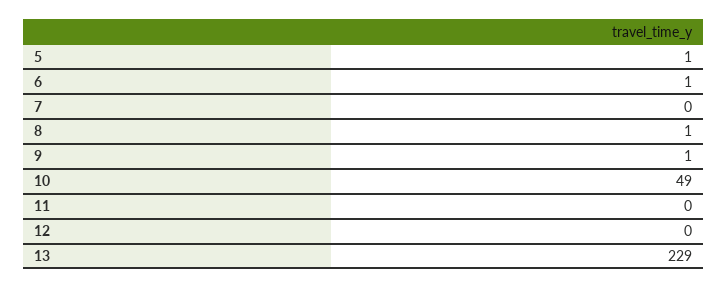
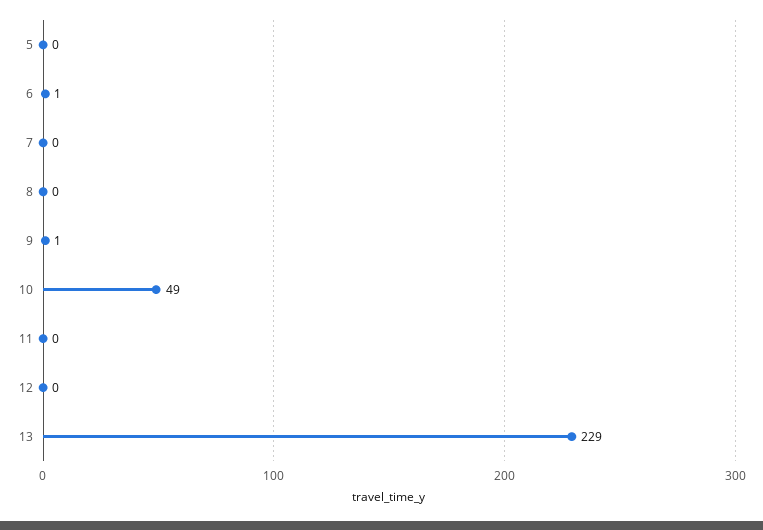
  {
-   "5": 1,
+   "5": 0,
    "6": 1,
    "7": 0,
-   "8": 1,
+   "8": 0,
    "9": 1,
    "10": 49,
    "11": 0,
    "12": 0,
    "13": 229
  }

